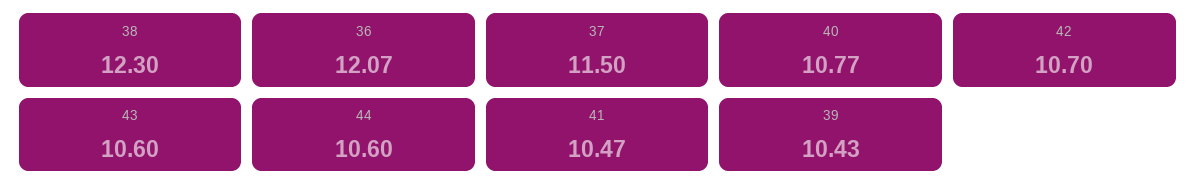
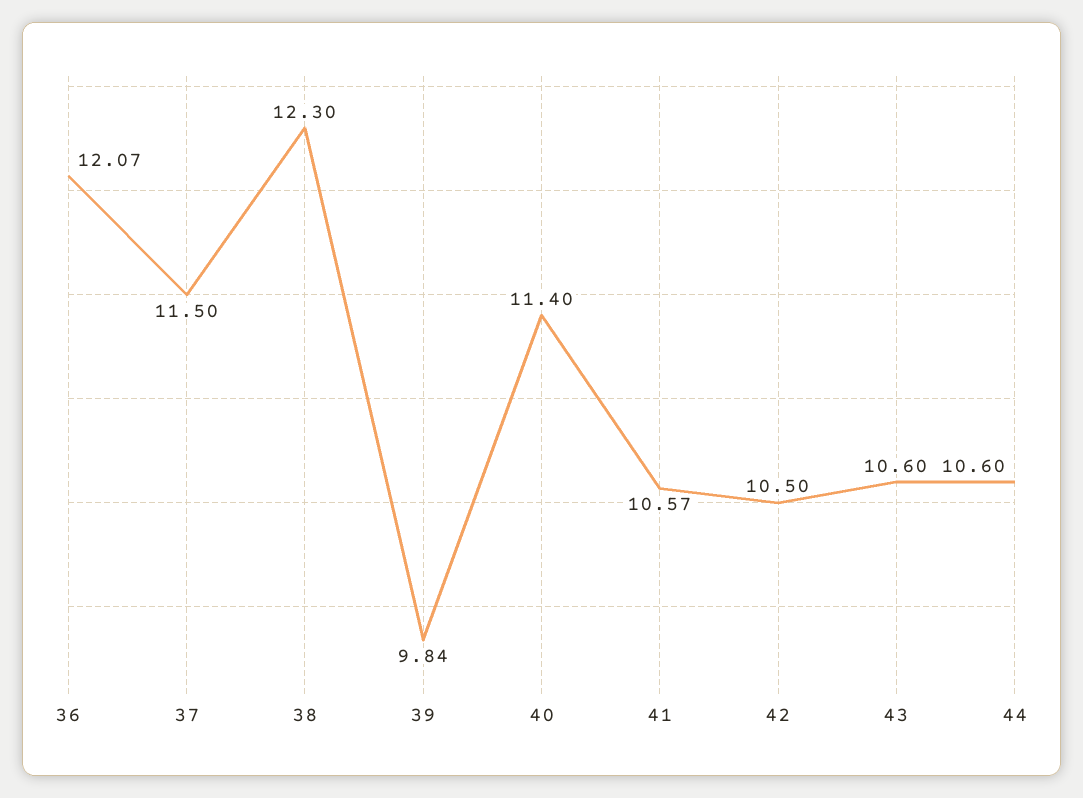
  {
    "38": 12.3,
    "36": 12.07,
    "37": 11.5,
-   "40": 10.77,
+   "40": 11.4,
-   "42": 10.7,
+   "42": 10.5,
    "43": 10.6,
    "44": 10.6,
-   "41": 10.47,
+   "41": 10.57,
-   "39": 10.43
+   "39": 9.84
  }

